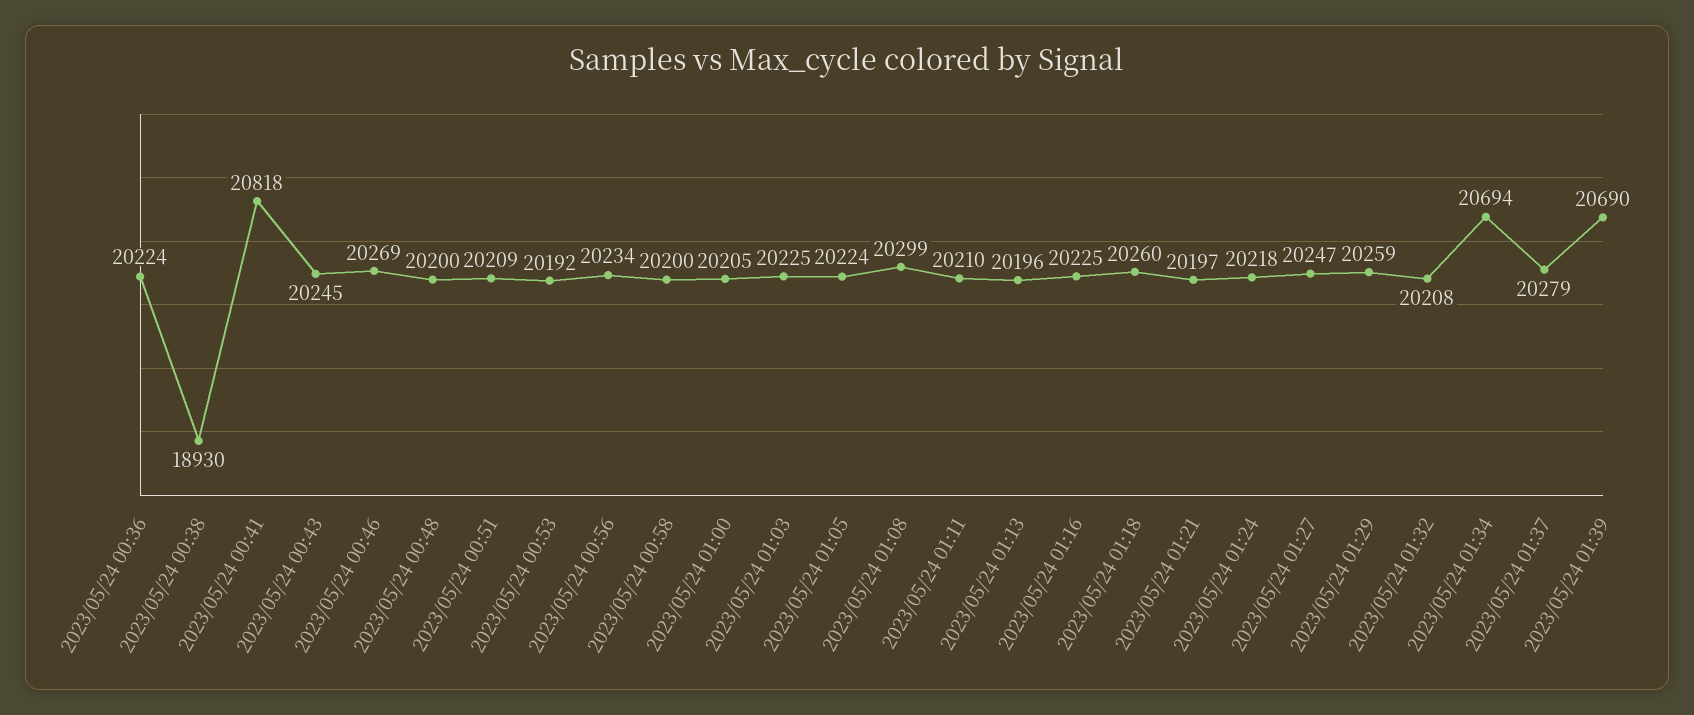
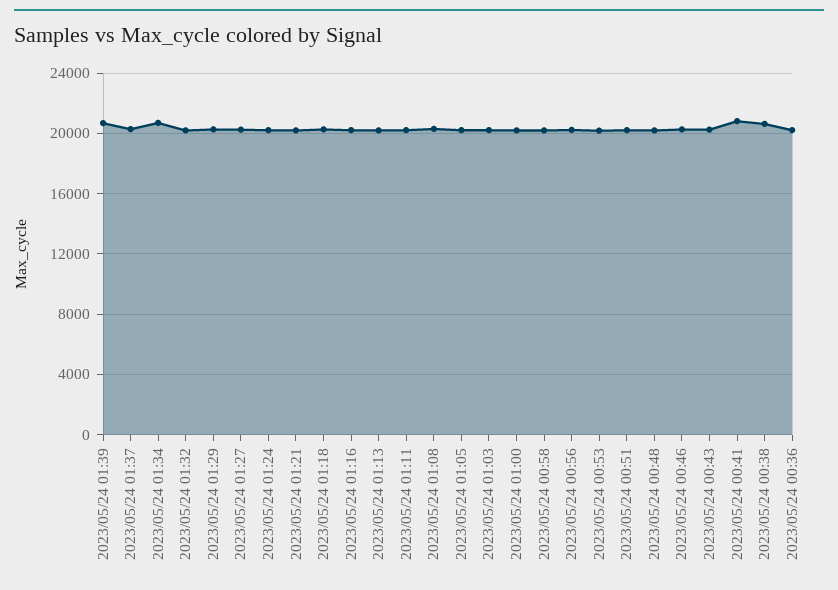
  {
    "2023/05/24 00:36": 20224,
-   "2023/05/24 00:38": 18930,
+   "2023/05/24 00:38": 20500,
    "2023/05/24 00:41": 20818,
    "2023/05/24 00:43": 20245,
    "2023/05/24 00:46": 20269,
    "2023/05/24 00:48": 20200,
    "2023/05/24 00:51": 20209,
    "2023/05/24 00:53": 20192,
    "2023/05/24 00:56": 20234,
    "2023/05/24 00:58": 20200,
    "2023/05/24 01:00": 20205,
    "2023/05/24 01:03": 20225,
    "2023/05/24 01:05": 20224,
    "2023/05/24 01:08": 20299,
    "2023/05/24 01:11": 20210,
    "2023/05/24 01:13": 20196,
    "2023/05/24 01:16": 20225,
    "2023/05/24 01:18": 20260,
    "2023/05/24 01:21": 20197,
    "2023/05/24 01:24": 20218,
    "2023/05/24 01:27": 20247,
    "2023/05/24 01:29": 20259,
    "2023/05/24 01:32": 20208,
    "2023/05/24 01:34": 20694,
    "2023/05/24 01:37": 20279,
    "2023/05/24 01:39": 20690
  }

